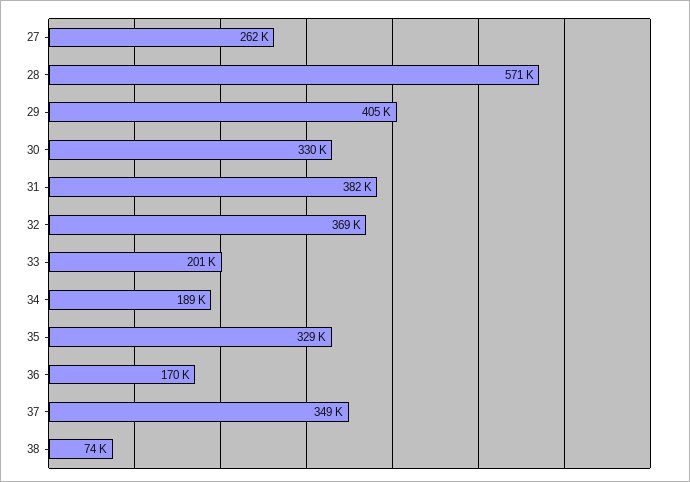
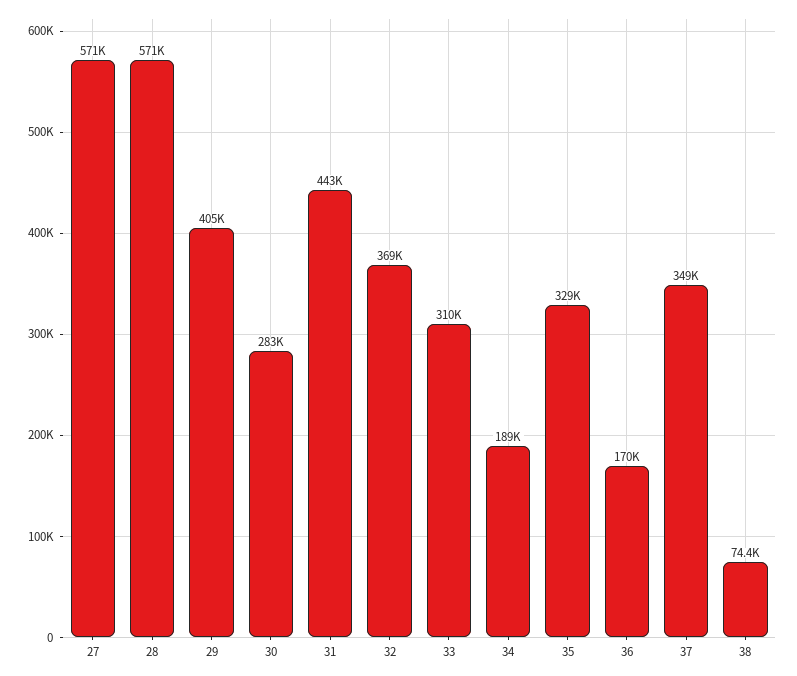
  {
-   "27": 262000,
+   "27": 571000,
    "28": 571000,
    "29": 405000,
-   "30": 330000,
+   "30": 283000,
-   "31": 382000,
+   "31": 443000,
    "32": 369000,
-   "33": 201000,
+   "33": 310000,
    "34": 189000,
    "35": 329000,
    "36": 170000,
    "37": 349000,
    "38": 74400
  }

